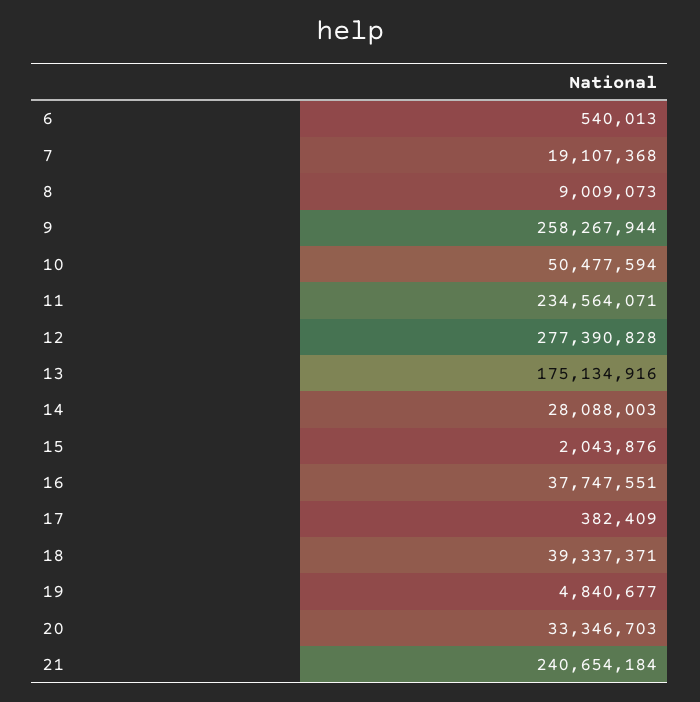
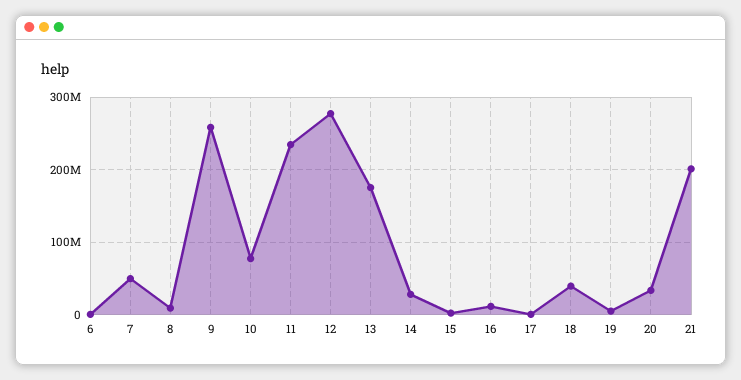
  {
    "6": 540013,
-   "7": 19107368,
+   "7": 50000000,
    "8": 9009073,
    "9": 258267944,
-   "10": 50477594,
+   "10": 80000000,
    "11": 234564071,
    "12": 277390828,
    "13": 175134916,
    "14": 28088003,
    "15": 2043876,
-   "16": 37747551,
+   "16": 10000000,
    "17": 382409,
    "18": 39337371,
    "19": 4840677,
    "20": 33346703,
-   "21": 240654184
+   "21": 200000000
  }

